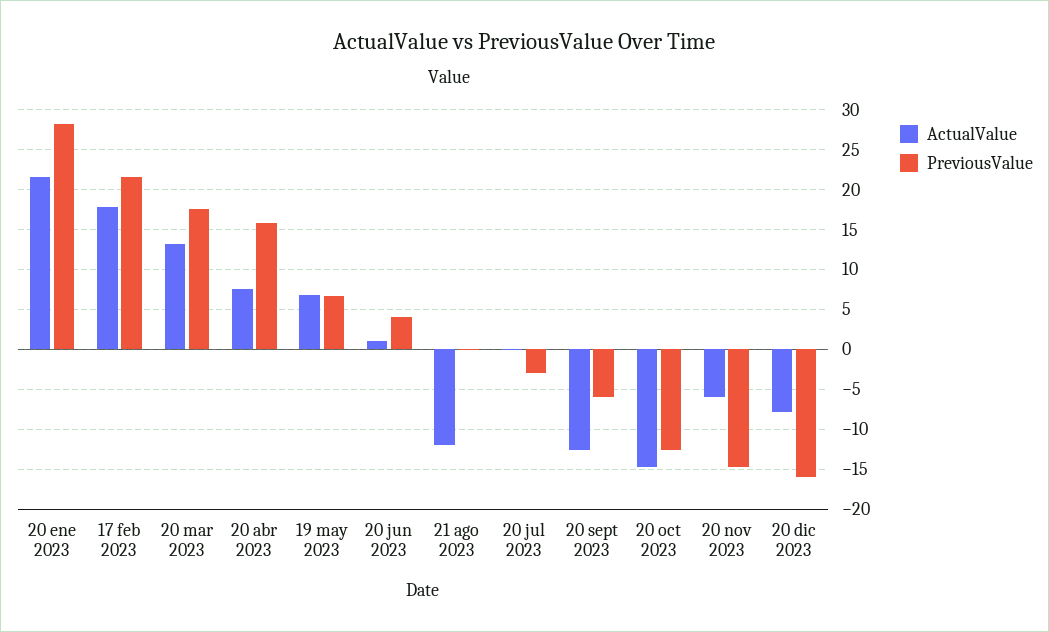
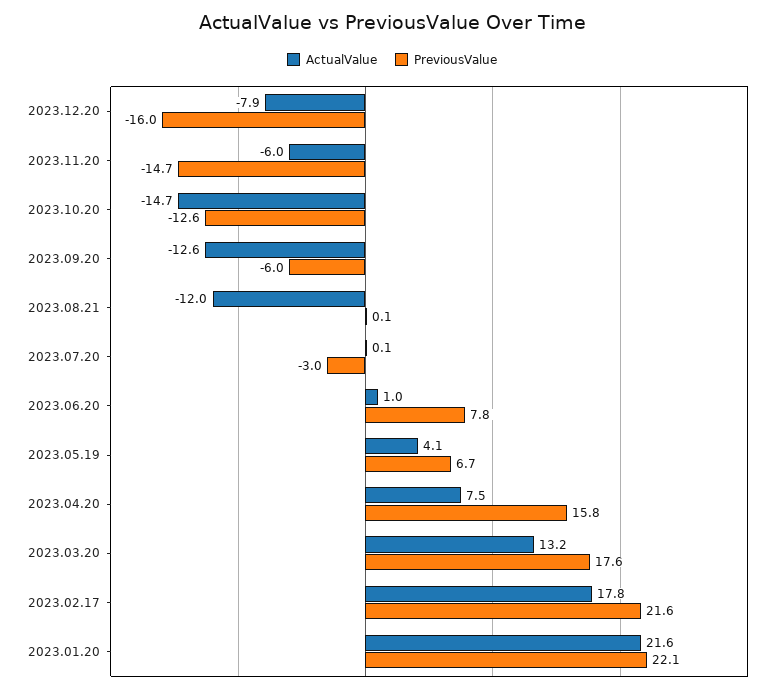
  {
    "ActualValue": {
      "20 ene 2023": 21.6,
      "17 feb 2023": 17.8,
      "20 mar 2023": 13.2,
      "20 abr 2023": 7.5,
-     "19 may 2023": 7,
+     "19 may 2023": 4.1,
      "20 jun 2023": 1,
      "21 ago 2023": -12,
      "20 jul 2023": 0.1,
      "20 sept 2023": -12.6,
      "20 oct 2023": -14.7,
      "20 nov 2023": -6,
      "20 dic 2023": -7.9
    },
    "PreviousValue": {
-     "20 ene 2023": 28,
+     "20 ene 2023": 22.1,
      "17 feb 2023": 21.6,
      "20 mar 2023": 17.6,
      "20 abr 2023": 15.8,
      "19 may 2023": 6.7,
-     "20 jun 2023": 4,
+     "20 jun 2023": 7.8,
      "21 ago 2023": 0.1,
      "20 jul 2023": -3,
      "20 sept 2023": -6,
      "20 oct 2023": -12.6,
      "20 nov 2023": -14.7,
      "20 dic 2023": -16
    }
  }

